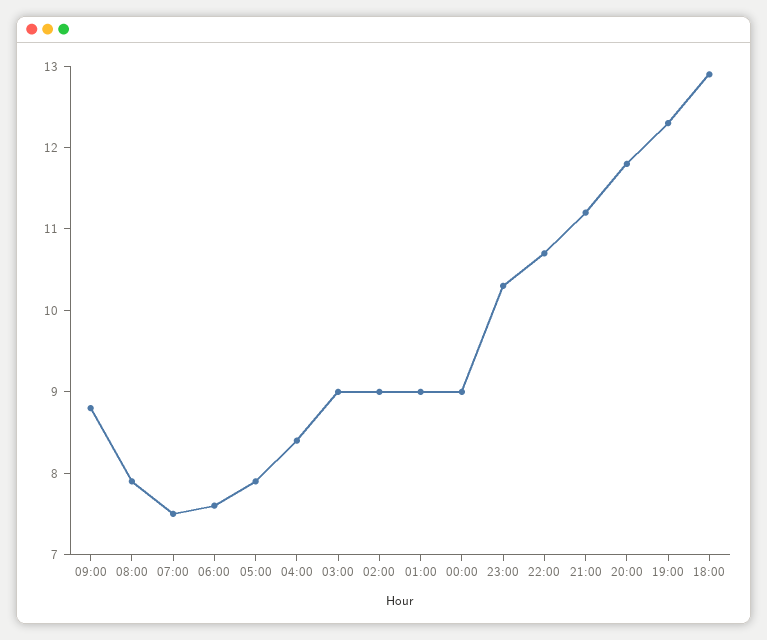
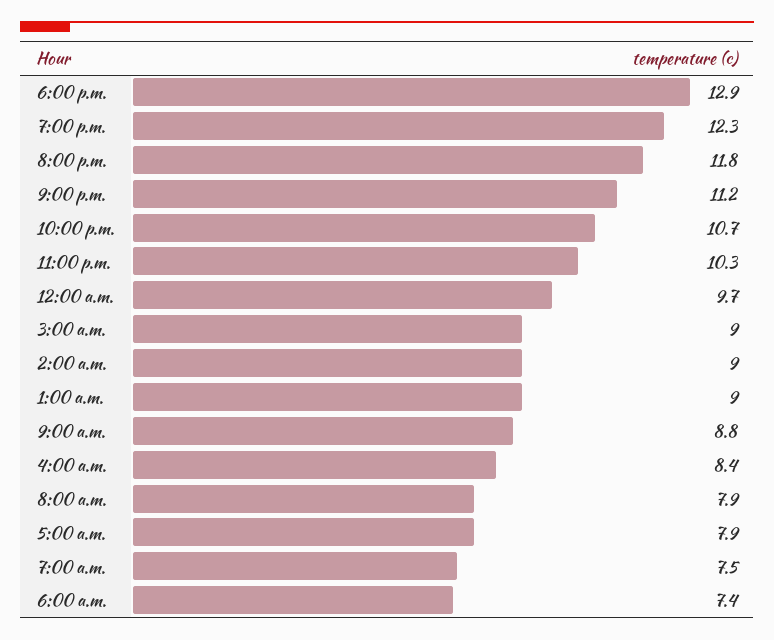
  {
    "09:00": 8.8,
    "08:00": 7.9,
    "07:00": 7.5,
-   "06:00": 7.6,
+   "06:00": 7.4,
    "05:00": 7.9,
    "04:00": 8.4,
    "03:00": 9,
    "02:00": 9,
    "01:00": 9,
-   "00:00": 9,
+   "00:00": 9.7,
    "23:00": 10.3,
    "22:00": 10.7,
    "21:00": 11.2,
    "20:00": 11.8,
    "19:00": 12.3,
    "18:00": 12.9
  }

